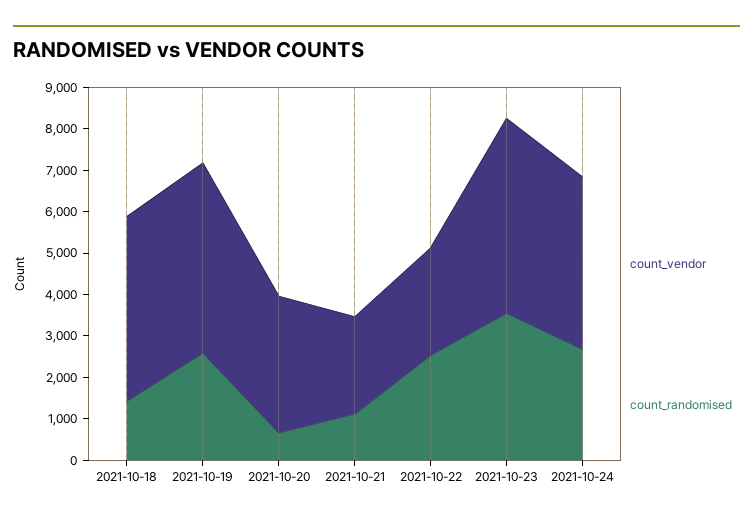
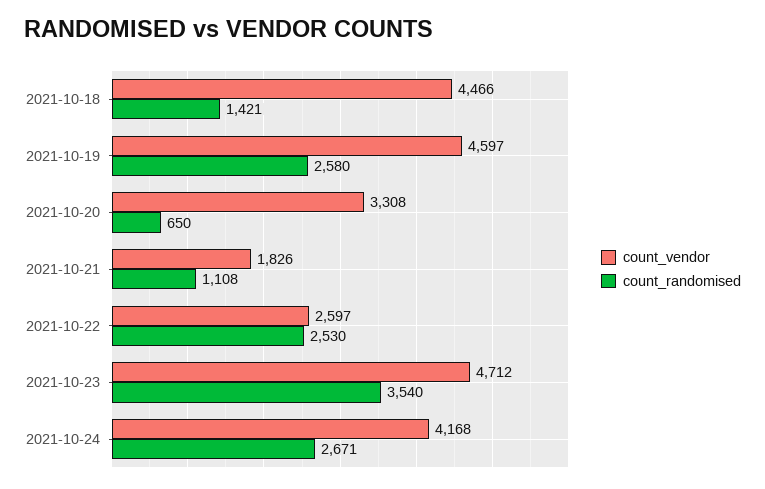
  {
    "count_vendor": {
      "2021-10-18": 4466,
      "2021-10-19": 4597,
      "2021-10-20": 3308,
-     "2021-10-21": 2400,
+     "2021-10-21": 1826,
      "2021-10-22": 2597,
      "2021-10-23": 4712,
      "2021-10-24": 4168
    },
    "count_randomised": {
      "2021-10-18": 1421,
      "2021-10-19": 2580,
      "2021-10-20": 650,
      "2021-10-21": 1108,
      "2021-10-22": 2530,
      "2021-10-23": 3540,
      "2021-10-24": 2671
    }
  }

